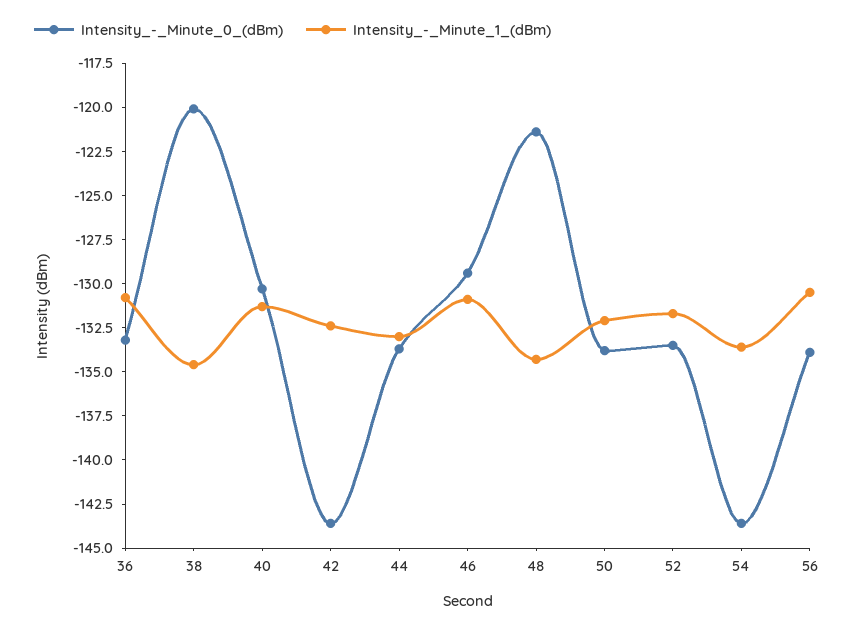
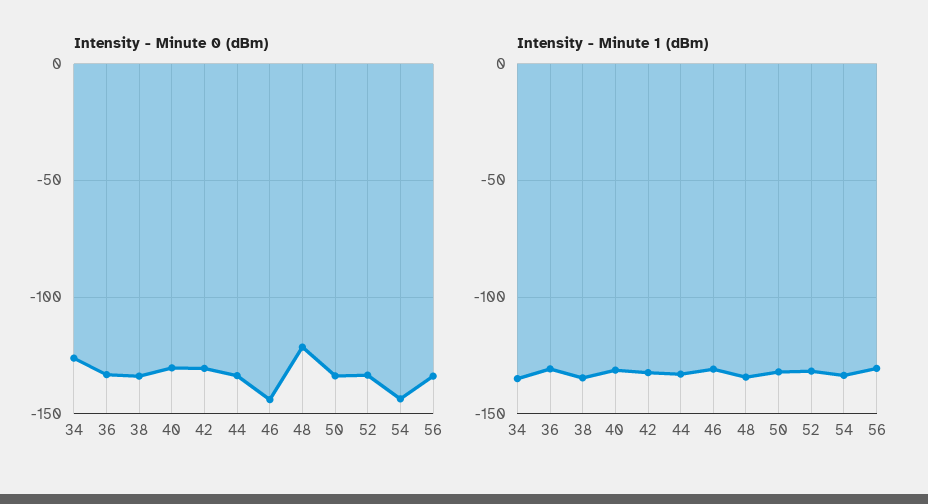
  {
    "Intensity_-_Minute_0_(dBm)": {
      "36": -133,
-     "38": -120,
+     "38": -135,
      "40": -130.5,
-     "42": -143.5,
+     "42": -130,
      "44": -133.5,
-     "46": -129.5,
+     "46": -145,
      "48": -121.5,
      "50": -134,
      "52": -133.5,
      "54": -143.5,
-     "56": -134
+     "56": -134,
+     "34": -125
    },
    "Intensity_-_Minute_1_(dBm)": {
      "36": -131,
      "38": -134.5,
      "40": -131.5,
      "42": -132.5,
      "44": -133,
      "46": -131,
      "48": -134.5,
      "50": -132,
      "52": -131.5,
      "54": -133.5,
-     "56": -130.5
+     "56": -130.5,
+     "34": -135
    }
  }

